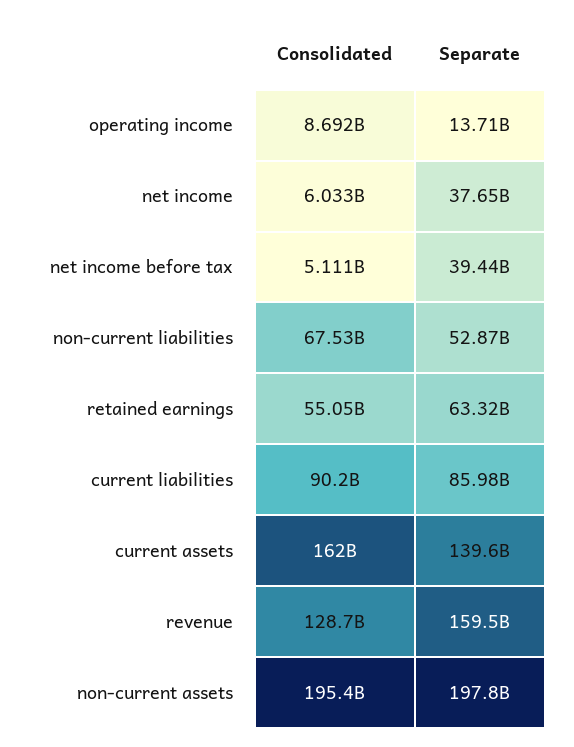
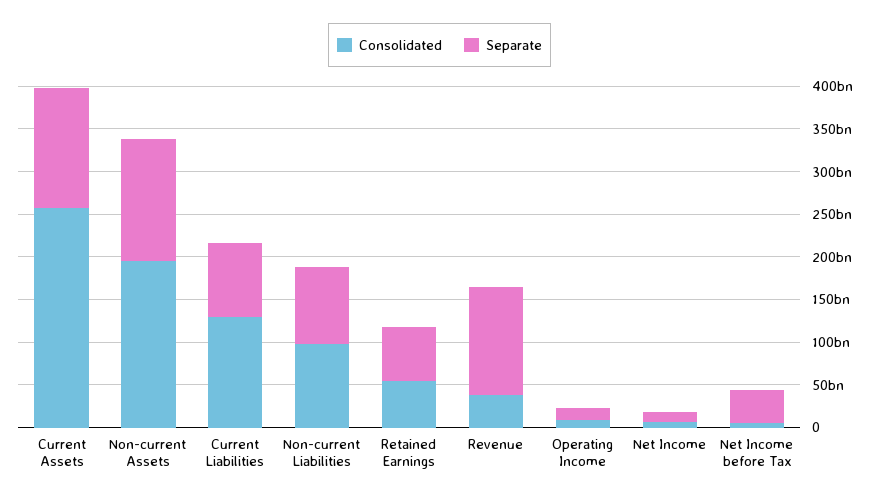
  {
    "Consolidated": {
      "operating income": 8692000000,
      "net income": 6033000000,
      "net income before tax": 5111000000,
-     "non-current liabilities": 67530000000,
+     "non-current liabilities": 100000000000,
      "retained earnings": 55050000000,
-     "current liabilities": 90200000000,
+     "current liabilities": 130000000000,
-     "current assets": 162000000000,
+     "current assets": 260000000000,
-     "revenue": 128700000000,
+     "revenue": 40000000000,
      "non-current assets": 195400000000
    },
    "Separate": {
      "operating income": 13710000000,
-     "net income": 37650000000,
+     "net income": 10000000000,
      "net income before tax": 39440000000,
-     "non-current liabilities": 52870000000,
+     "non-current liabilities": 90000000000,
      "retained earnings": 63320000000,
      "current liabilities": 85980000000,
      "current assets": 139600000000,
-     "revenue": 159500000000,
+     "revenue": 130000000000,
-     "non-current assets": 197800000000
+     "non-current assets": 140000000000
    }
  }

